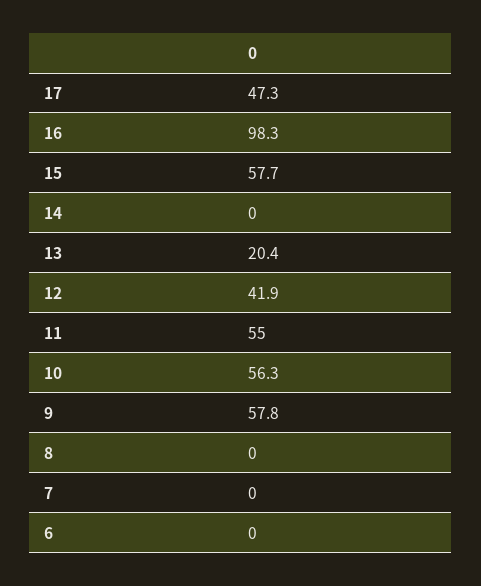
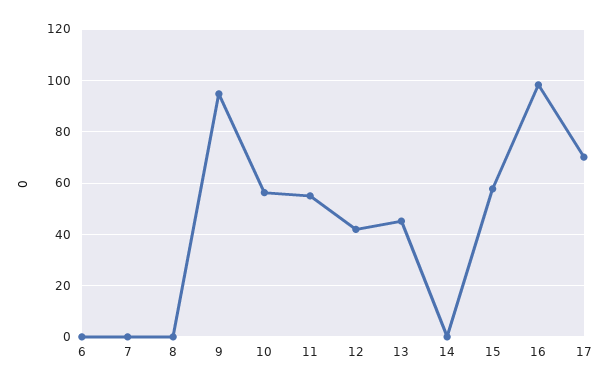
  {
-   "17": 47.3,
+   "17": 70,
    "16": 98.3,
    "15": 57.7,
    "14": 0,
-   "13": 20.4,
+   "13": 45,
    "12": 41.9,
    "11": 55,
    "10": 56.3,
-   "9": 57.8,
+   "9": 95,
    "8": 0,
    "7": 0,
    "6": 0
  }

